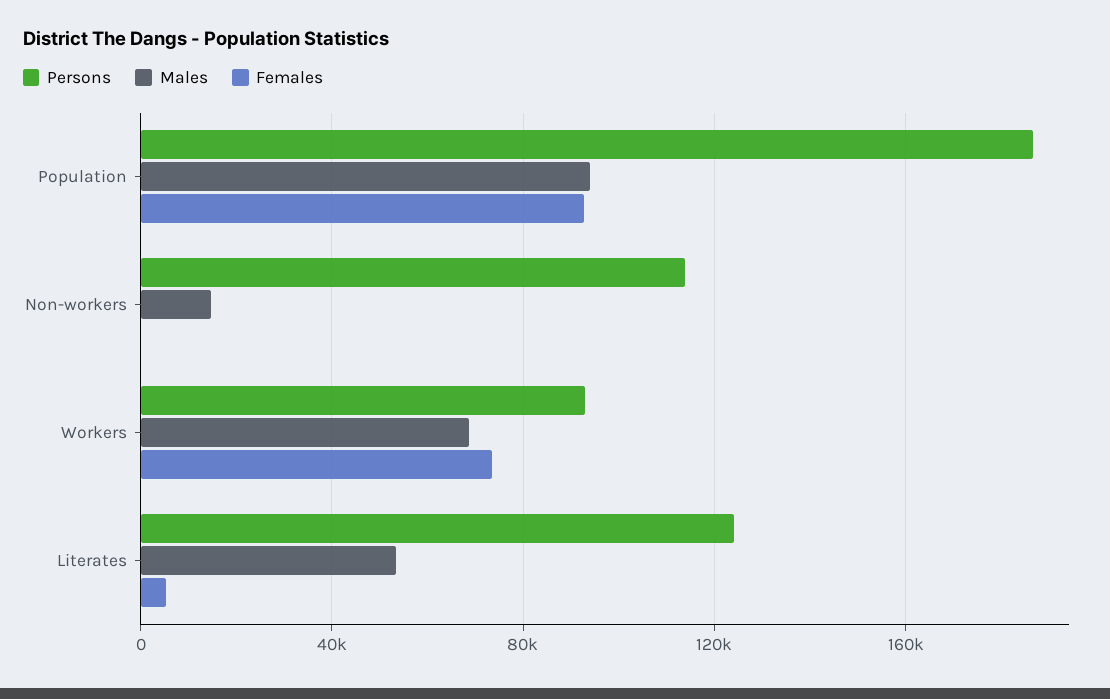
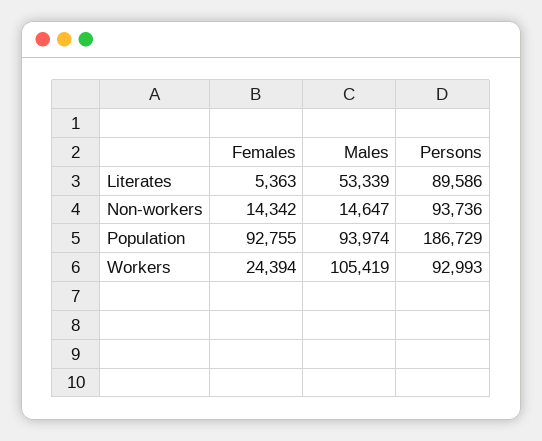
  {
    "Persons": {
      "Population": 186729,
-     "Non-workers": 115000,
+     "Non-workers": 93736,
      "Workers": 92993,
-     "Literates": 125000
+     "Literates": 89586
    },
    "Males": {
      "Population": 93974,
      "Non-workers": 14647,
-     "Workers": 70000,
+     "Workers": 105419,
      "Literates": 53339
    },
    "Females": {
      "Population": 92755,
-     "Non-workers": 0,
+     "Non-workers": 14342,
-     "Workers": 75000,
+     "Workers": 24394,
      "Literates": 5363
    }
  }

